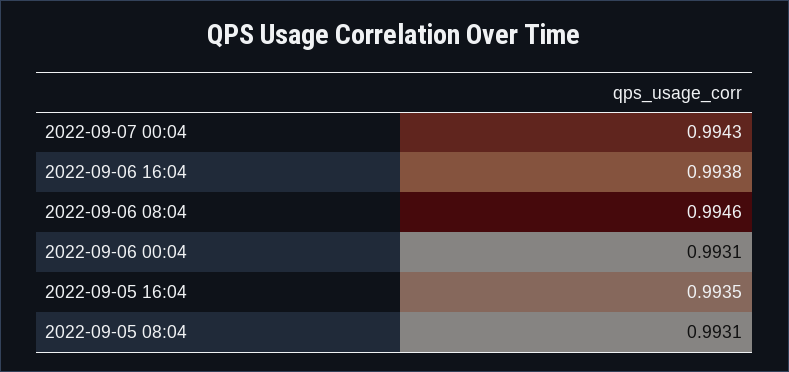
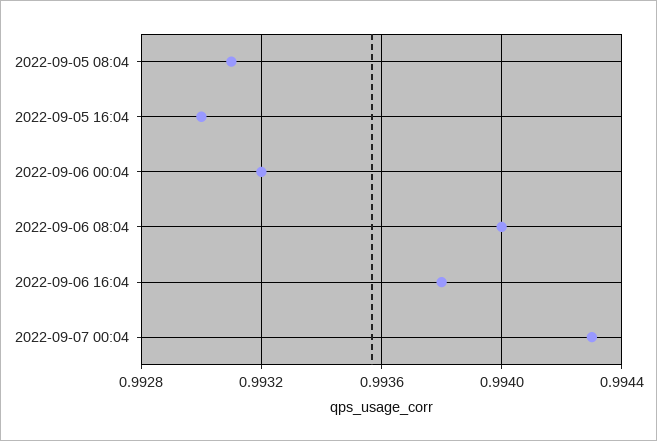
  {
    "2022-09-07 00:04": 0.9943,
    "2022-09-06 16:04": 0.9938,
-   "2022-09-06 08:04": 0.9946,
+   "2022-09-06 08:04": 0.994,
-   "2022-09-06 00:04": 0.9931,
+   "2022-09-06 00:04": 0.9932,
-   "2022-09-05 16:04": 0.9935,
+   "2022-09-05 16:04": 0.993,
    "2022-09-05 08:04": 0.9931
  }

